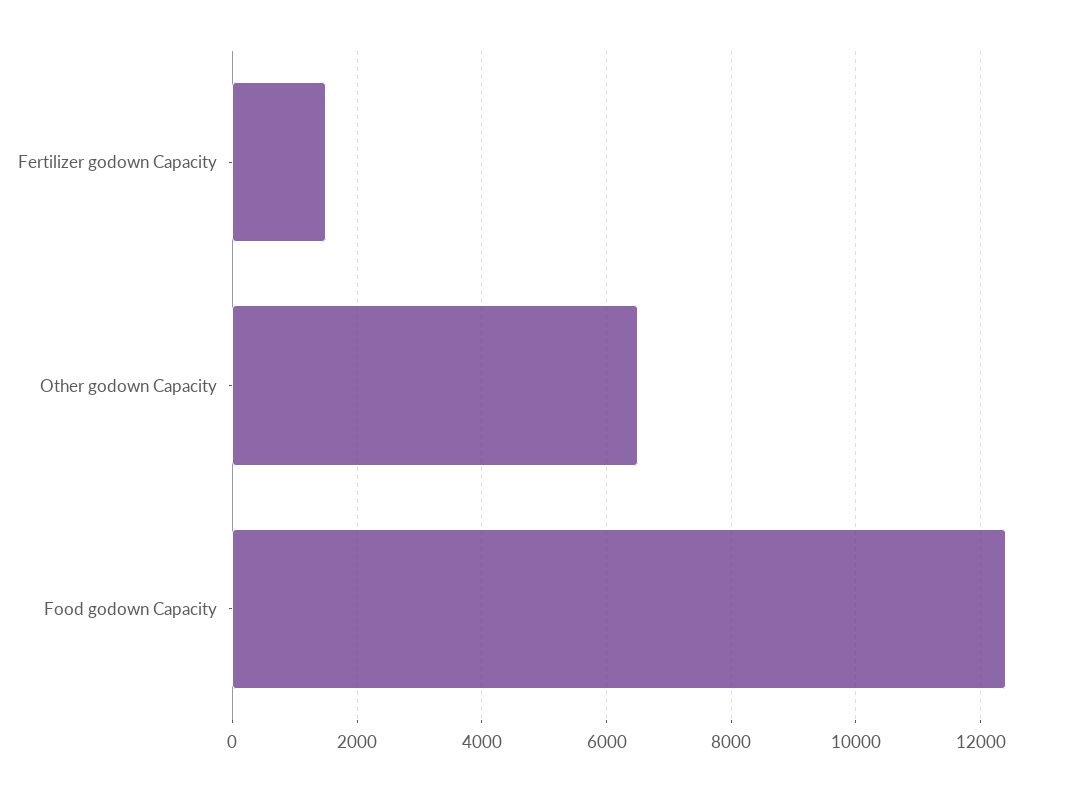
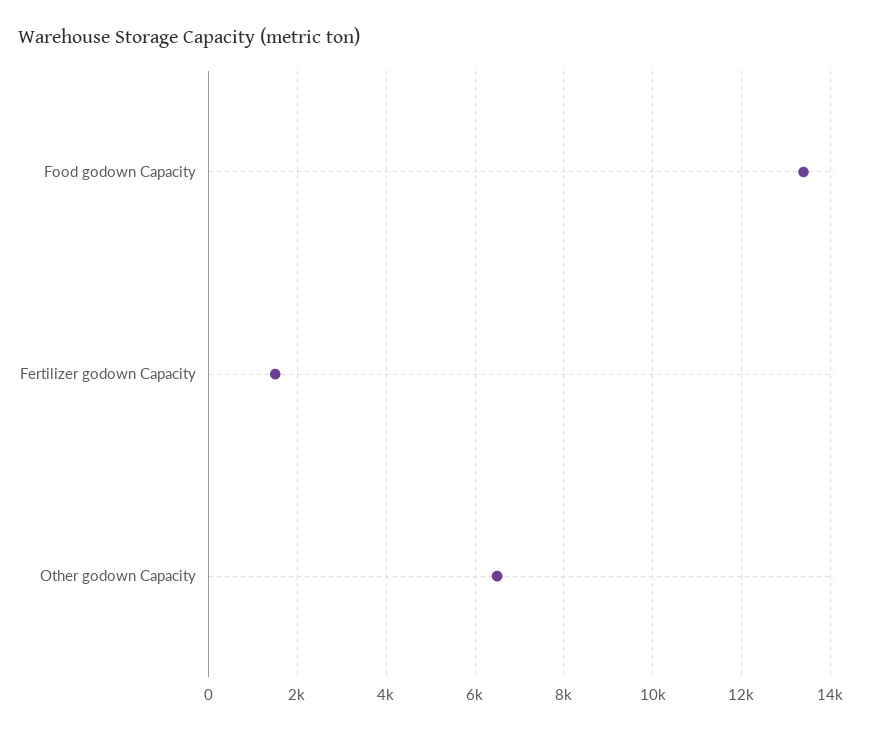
  {
    "Fertilizer godown Capacity": 1600,
    "Other godown Capacity": 6600,
-   "Food godown Capacity": 12400
+   "Food godown Capacity": 13400
  }

